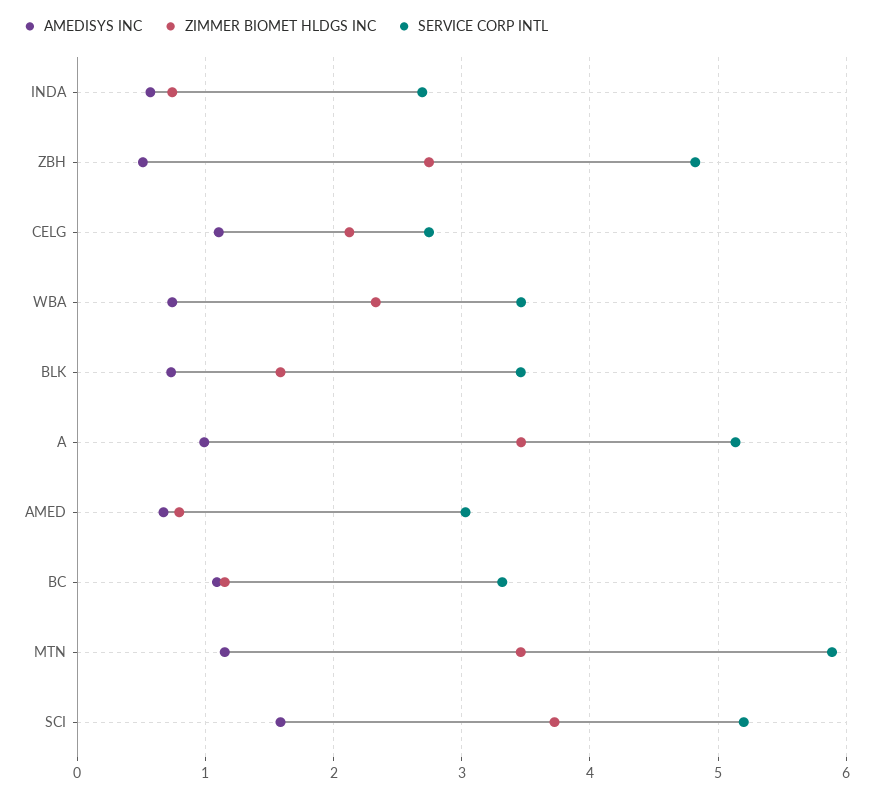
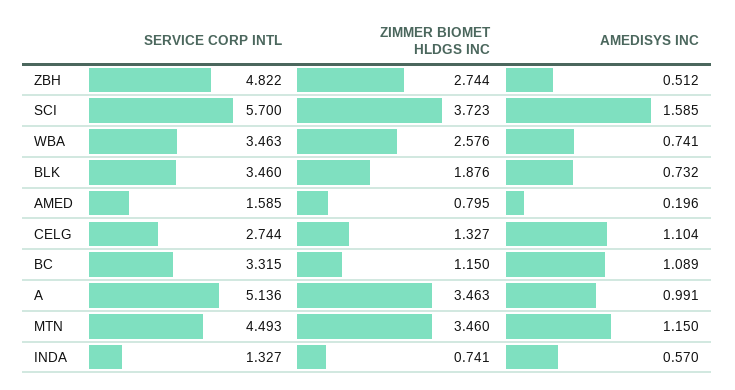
  {
    "AMEDISYS INC": {
      "INDA": 0.57,
      "ZBH": 0.512,
      "CELG": 1.104,
      "WBA": 0.741,
      "BLK": 0.732,
      "A": 0.991,
-     "AMED": 0.7,
+     "AMED": 0.196,
      "BC": 1.089,
      "MTN": 1.15,
      "SCI": 1.585
    },
    "ZIMMER BIOMET HLDGS INC": {
      "INDA": 0.741,
      "ZBH": 2.744,
-     "CELG": 2.1,
+     "CELG": 1.327,
-     "WBA": 2.3,
+     "WBA": 2.576,
-     "BLK": 1.6,
+     "BLK": 1.876,
      "A": 3.463,
      "AMED": 0.795,
      "BC": 1.15,
      "MTN": 3.46,
      "SCI": 3.723
    },
    "SERVICE CORP INTL": {
-     "INDA": 2.7,
+     "INDA": 1.327,
      "ZBH": 4.822,
      "CELG": 2.744,
      "WBA": 3.463,
      "BLK": 3.46,
      "A": 5.136,
-     "AMED": 3,
+     "AMED": 1.585,
      "BC": 3.315,
-     "MTN": 5.9,
+     "MTN": 4.493,
-     "SCI": 5.2
+     "SCI": 5.7
    }
  }

